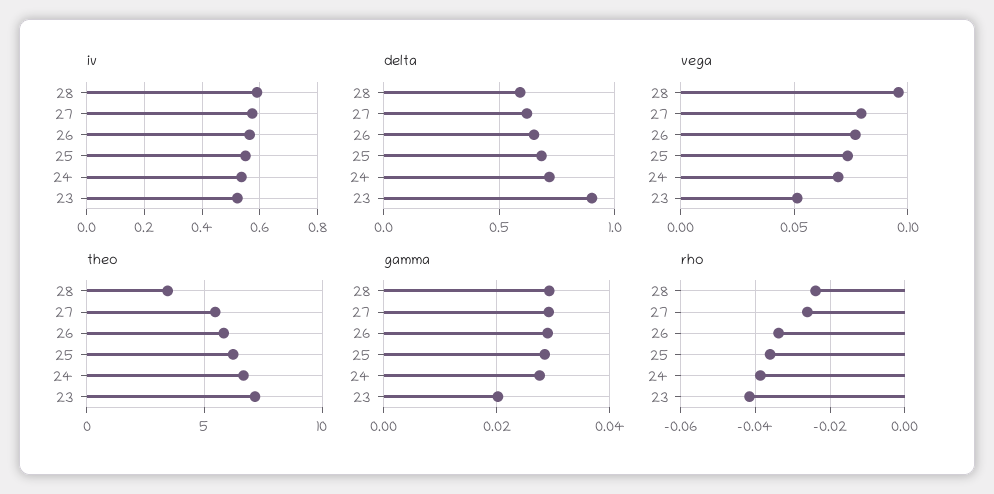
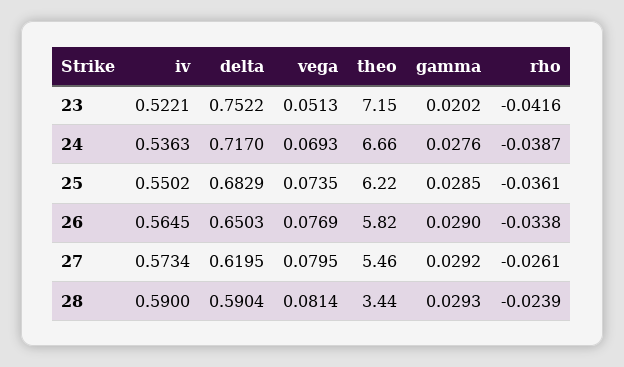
  {
    "iv": {
      "28": 0.59,
      "27": 0.5734,
      "26": 0.5645,
      "25": 0.5502,
      "24": 0.5363,
      "23": 0.5221
    },
    "delta": {
      "28": 0.5904,
      "27": 0.6195,
      "26": 0.6503,
      "25": 0.6829,
      "24": 0.717,
-     "23": 0.9
+     "23": 0.7522
    },
    "vega": {
-     "28": 0.095,
+     "28": 0.0814,
      "27": 0.0795,
      "26": 0.0769,
      "25": 0.0735,
      "24": 0.0693,
      "23": 0.0513
    },
    "theo": {
      "28": 3.44,
      "27": 5.46,
      "26": 5.82,
      "25": 6.22,
      "24": 6.66,
      "23": 7.15
    },
    "gamma": {
      "28": 0.0293,
      "27": 0.0292,
      "26": 0.029,
      "25": 0.0285,
      "24": 0.0276,
      "23": 0.0202
    },
    "rho": {
      "28": -0.0239,
      "27": -0.0261,
      "26": -0.0338,
      "25": -0.0361,
      "24": -0.0387,
      "23": -0.0416
    }
  }

